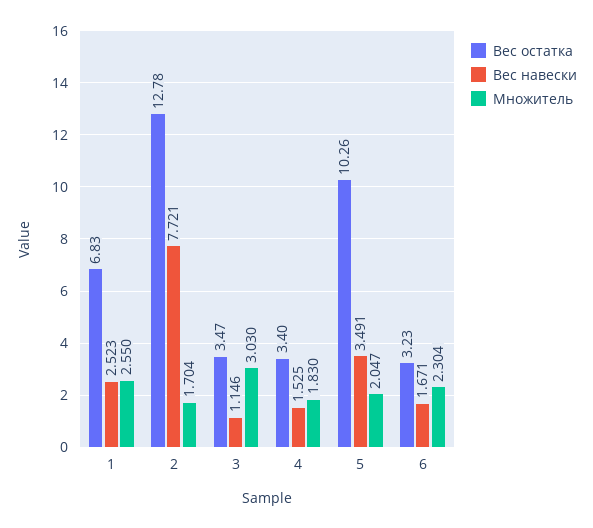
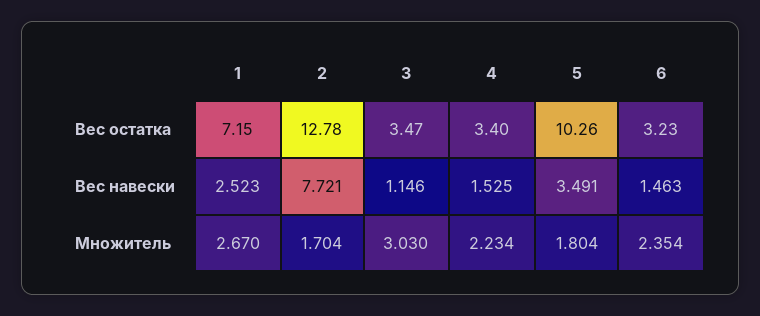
  {
    "Вес остатка": {
-     "1": 6.83,
+     "1": 7.15,
      "2": 12.78,
      "3": 3.47,
      "4": 3.4,
      "5": 10.26,
      "6": 3.23
    },
    "Вес навески": {
      "1": 2.523,
      "2": 7.721,
      "3": 1.146,
      "4": 1.525,
      "5": 3.491,
-     "6": 1.671
+     "6": 1.463
    },
    "Множитель": {
-     "1": 2.55,
+     "1": 2.67,
      "2": 1.704,
      "3": 3.03,
-     "4": 1.83,
+     "4": 2.234,
-     "5": 2.047,
+     "5": 1.804,
-     "6": 2.304
+     "6": 2.354
    }
  }

